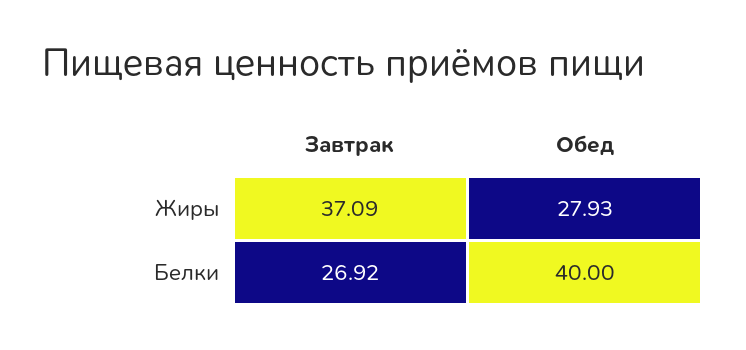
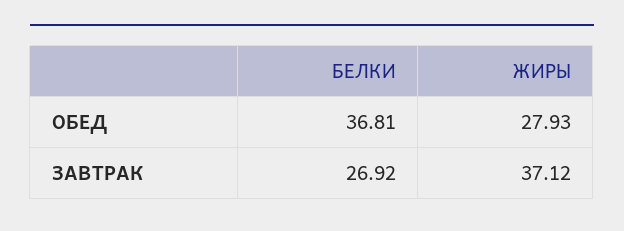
  {
    "Завтрак": {
-     "Жиры": 37.09,
+     "Жиры": 37.12,
      "Белки": 26.92
    },
    "Обед": {
      "Жиры": 27.93,
-     "Белки": 40
+     "Белки": 36.81
    }
  }

